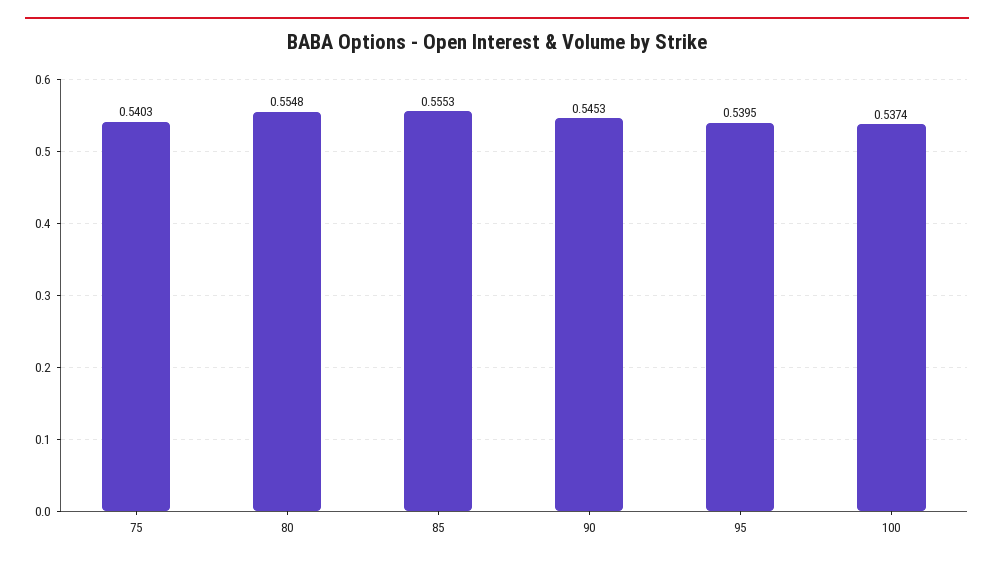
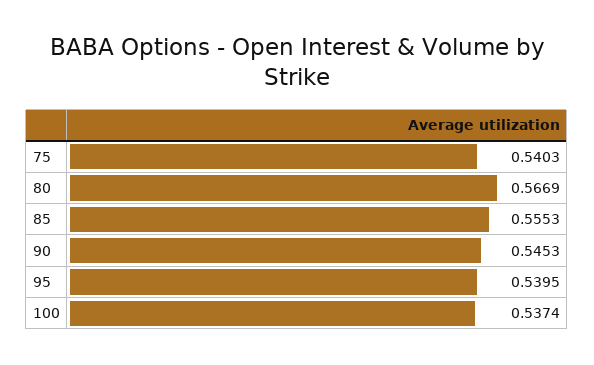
  {
    "75": 0.5403,
-   "80": 0.5548,
+   "80": 0.5669,
    "85": 0.5553,
    "90": 0.5453,
    "95": 0.5395,
    "100": 0.5374
  }

